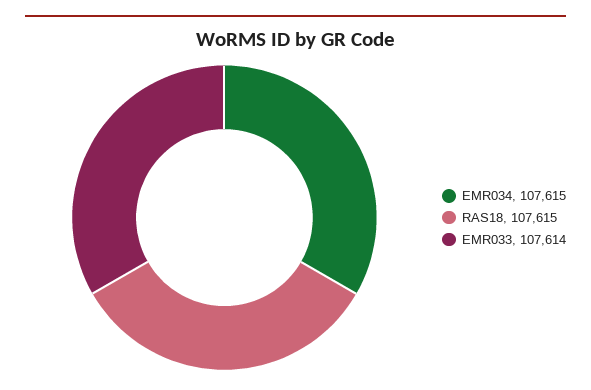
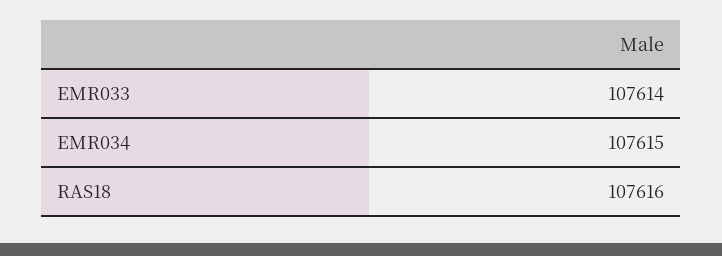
  {
    "EMR034": 107615,
-   "RAS18": 107615,
+   "RAS18": 107616,
    "EMR033": 107614
  }

